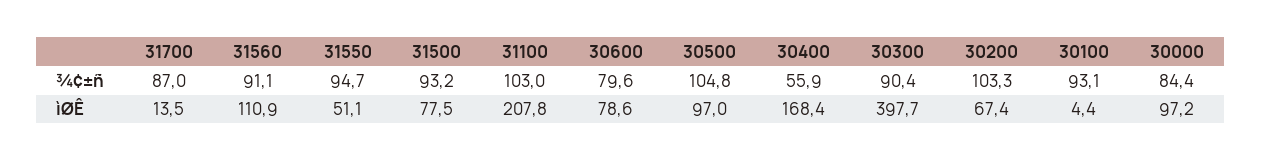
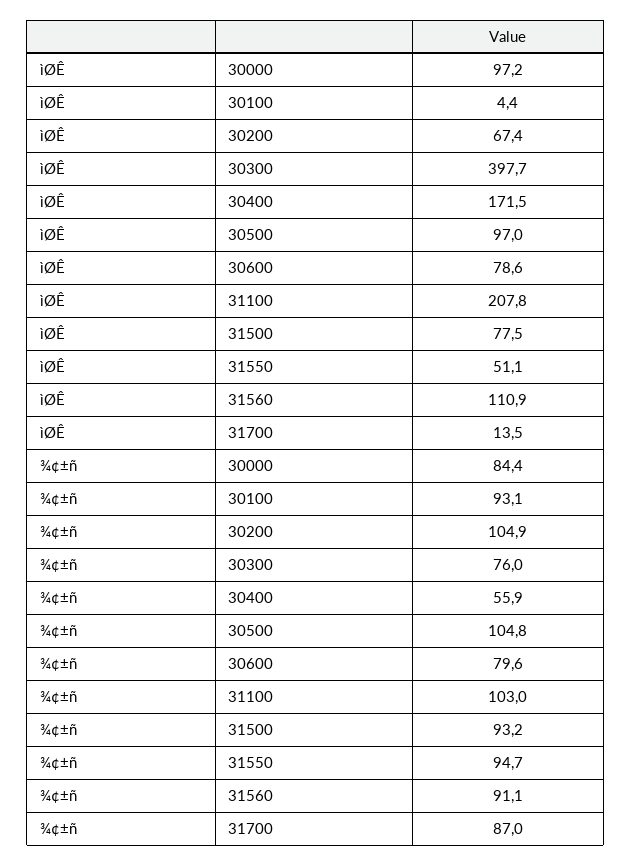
  {
    "31700": {
      "¾¢±ñ": 87,
      "ìØÊ": 13.5
    },
    "31560": {
      "¾¢±ñ": 91.1,
      "ìØÊ": 110.9
    },
    "31550": {
      "¾¢±ñ": 94.7,
      "ìØÊ": 51.1
    },
    "31500": {
      "¾¢±ñ": 93.2,
      "ìØÊ": 77.5
    },
    "31100": {
      "¾¢±ñ": 103,
      "ìØÊ": 207.8
    },
    "30600": {
      "¾¢±ñ": 79.6,
      "ìØÊ": 78.6
    },
    "30500": {
      "¾¢±ñ": 104.8,
      "ìØÊ": 97
    },
    "30400": {
      "¾¢±ñ": 55.9,
-     "ìØÊ": 168.4
+     "ìØÊ": 171.5
    },
    "30300": {
-     "¾¢±ñ": 90.4,
+     "¾¢±ñ": 76,
      "ìØÊ": 397.7
    },
    "30200": {
-     "¾¢±ñ": 103.3,
+     "¾¢±ñ": 104.9,
      "ìØÊ": 67.4
    },
    "30100": {
      "¾¢±ñ": 93.1,
      "ìØÊ": 4.4
    },
    "30000": {
      "¾¢±ñ": 84.4,
      "ìØÊ": 97.2
    }
  }

